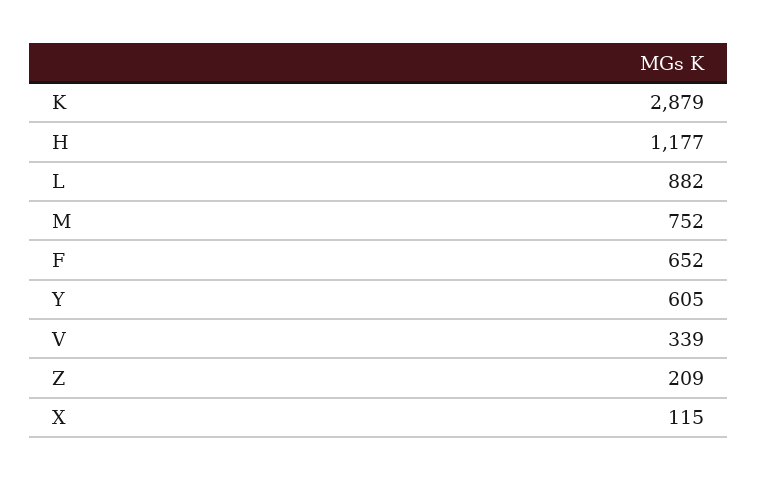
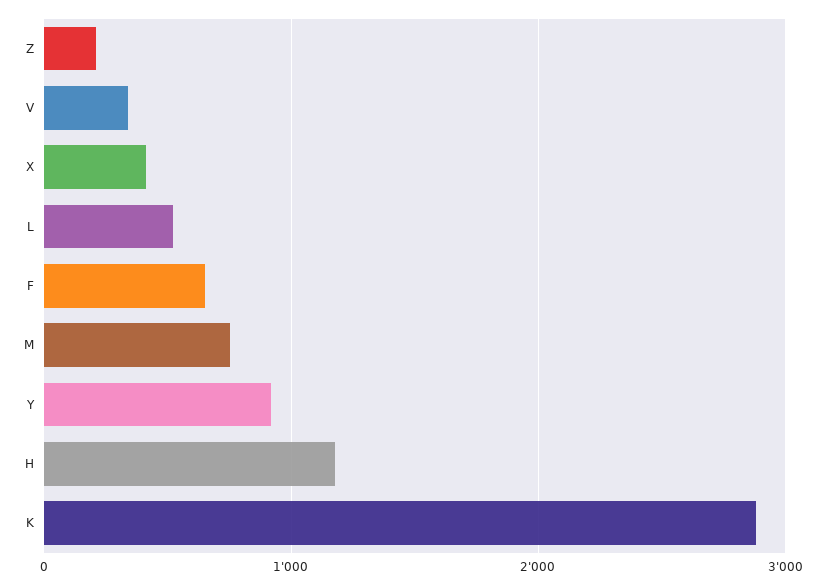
  {
    "K": 2879,
    "H": 1177,
-   "L": 882,
+   "L": 500,
    "M": 752,
    "F": 652,
-   "Y": 605,
+   "Y": 900,
    "V": 339,
    "Z": 209,
-   "X": 115
+   "X": 400
  }

